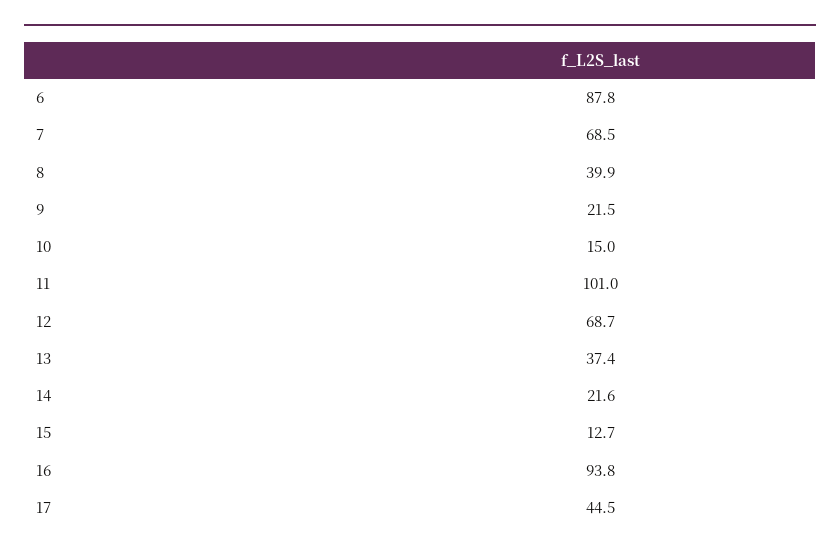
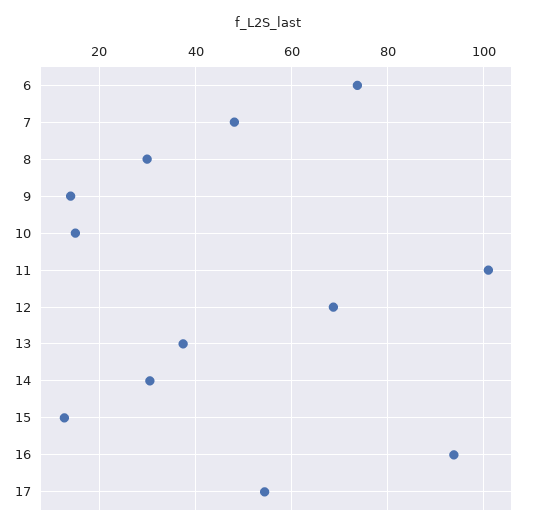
  {
-   "6": 87.8,
+   "6": 74,
-   "7": 68.5,
+   "7": 48,
-   "8": 39.9,
+   "8": 30,
-   "9": 21.5,
+   "9": 14,
    "10": 15,
    "11": 101,
    "12": 68.7,
    "13": 37.4,
-   "14": 21.6,
+   "14": 30,
    "15": 12.7,
    "16": 93.8,
-   "17": 44.5
+   "17": 54
  }

